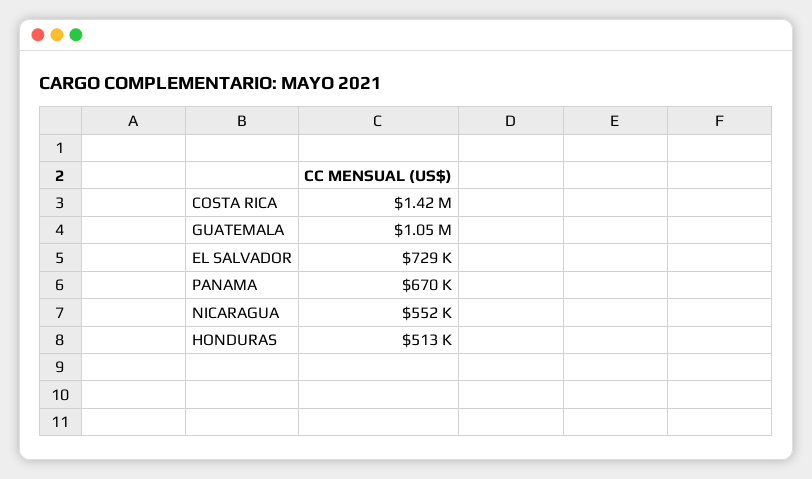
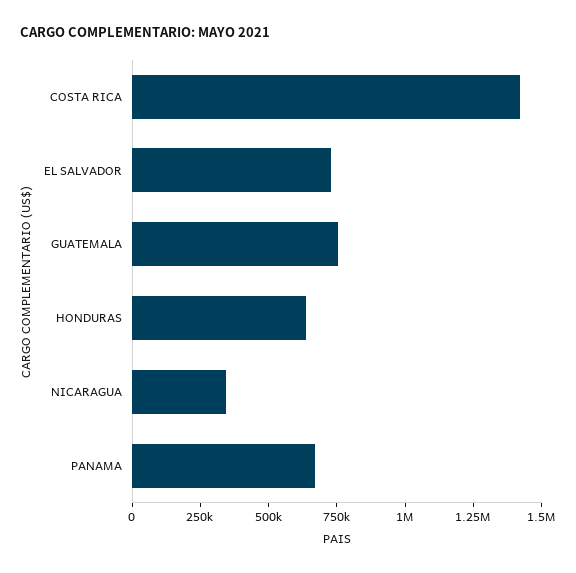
  {
    "COSTA RICA": 1420000,
-   "GUATEMALA": 1050000,
+   "GUATEMALA": 750000,
    "EL SALVADOR": 729000,
    "PANAMA": 670000,
-   "NICARAGUA": 552000,
+   "NICARAGUA": 350000,
-   "HONDURAS": 513000
+   "HONDURAS": 650000
  }

